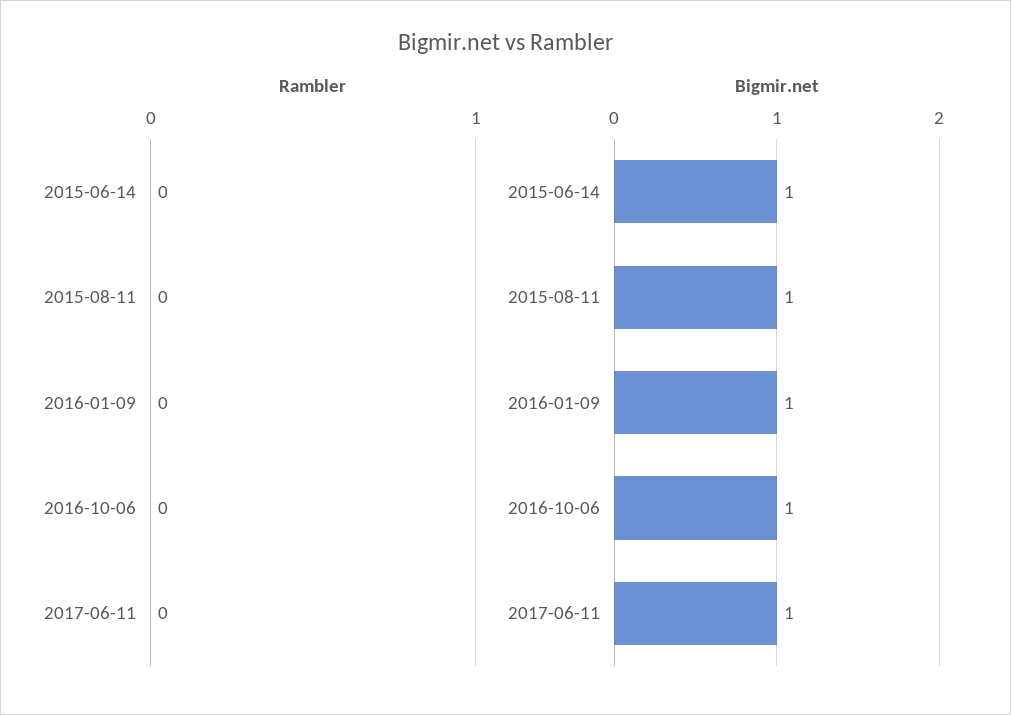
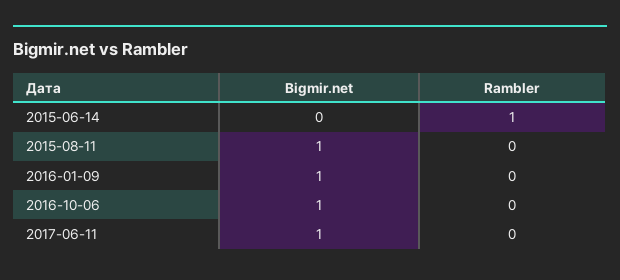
  {
    "Rambler": {
-     "2015-06-14": 0,
+     "2015-06-14": 1,
      "2015-08-11": 0,
      "2016-01-09": 0,
      "2016-10-06": 0,
      "2017-06-11": 0
    },
    "Bigmir.net": {
-     "2015-06-14": 1,
+     "2015-06-14": 0,
      "2015-08-11": 1,
      "2016-01-09": 1,
      "2016-10-06": 1,
      "2017-06-11": 1
    }
  }

